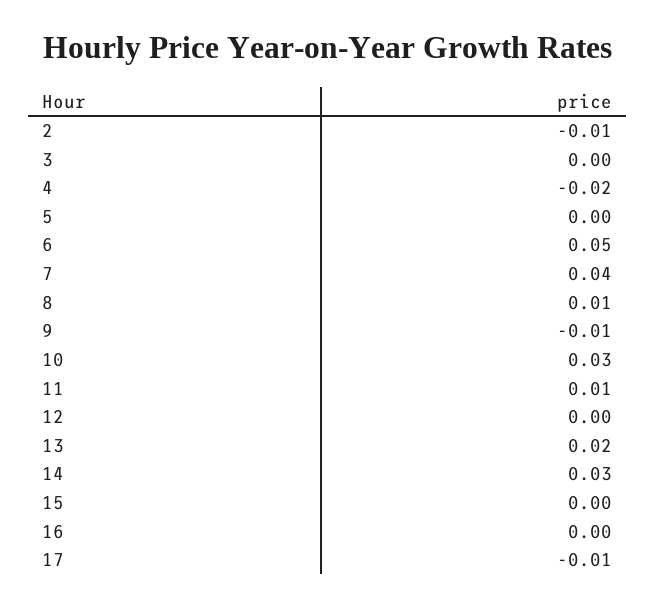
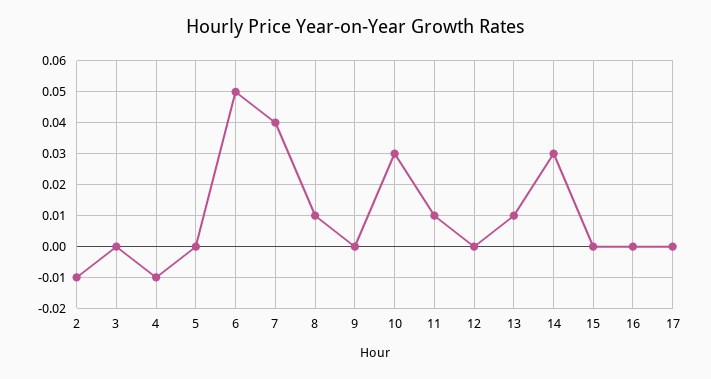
  {
    "2": -0.01,
    "3": 0,
-   "4": -0.02,
+   "4": -0.01,
    "5": 0,
    "6": 0.05,
    "7": 0.04,
    "8": 0.01,
-   "9": -0.01,
+   "9": 0,
    "10": 0.03,
    "11": 0.01,
    "12": 0,
-   "13": 0.02,
+   "13": 0.01,
    "14": 0.03,
    "15": 0,
    "16": 0,
-   "17": -0.01
+   "17": 0
  }

